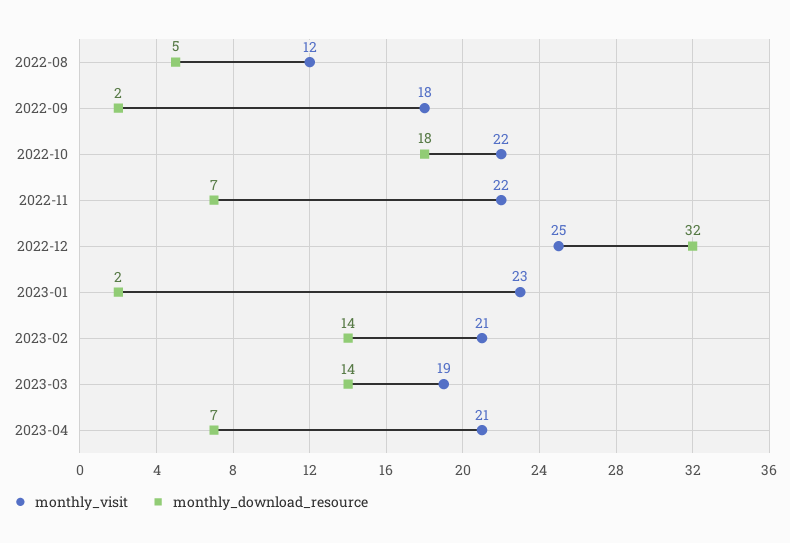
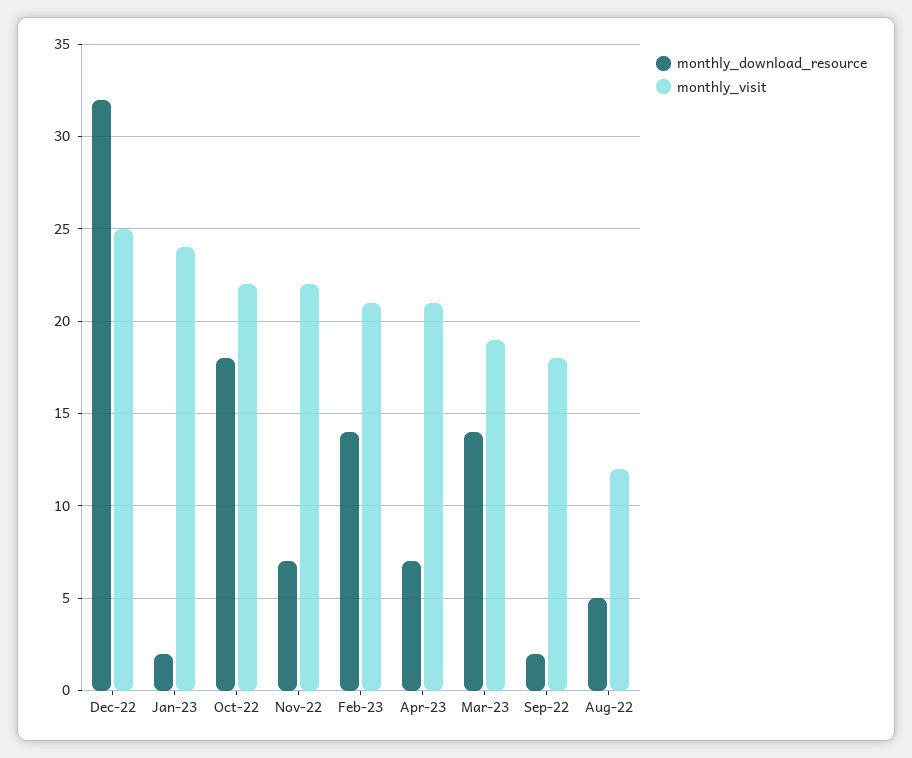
  {
    "monthly_visit": {
      "2022-08": 12,
      "2022-09": 18,
      "2022-10": 22,
      "2022-11": 22,
      "2022-12": 25,
-     "2023-01": 23,
+     "2023-01": 24,
      "2023-02": 21,
      "2023-03": 19,
      "2023-04": 21
    },
    "monthly_download_resource": {
      "2022-08": 5,
      "2022-09": 2,
      "2022-10": 18,
      "2022-11": 7,
      "2022-12": 32,
      "2023-01": 2,
      "2023-02": 14,
      "2023-03": 14,
      "2023-04": 7
    }
  }

